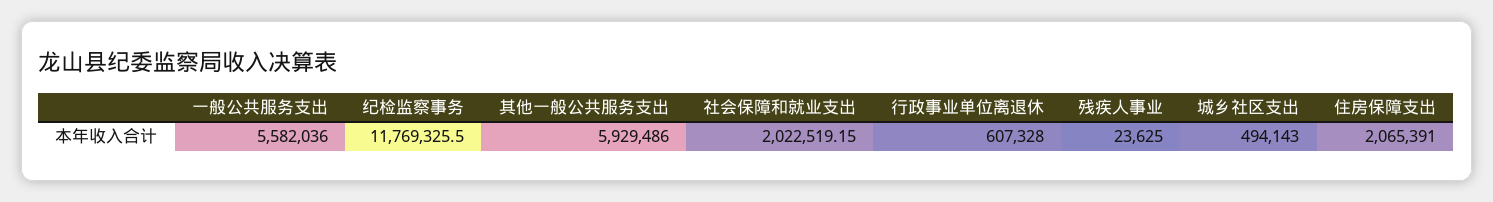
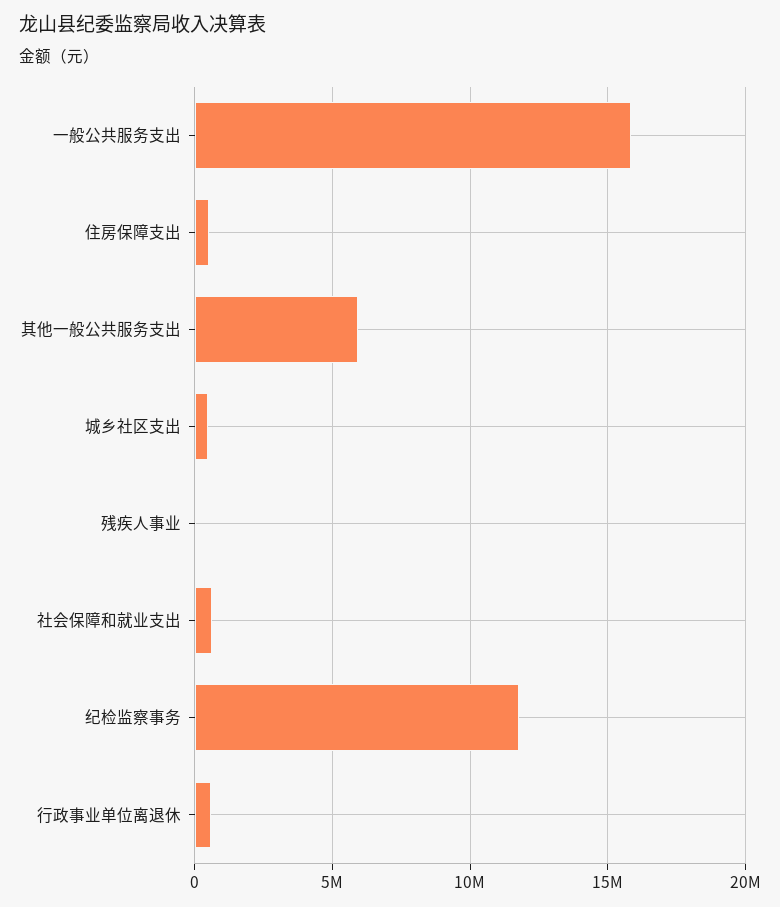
  {
-   "一般公共服务支出": 5582036,
+   "一般公共服务支出": 16000000,
    "纪检监察事务": 11769325.5,
    "其他一般公共服务支出": 5929486,
-   "社会保障和就业支出": 2022519.15,
+   "社会保障和就业支出": 500000,
    "行政事业单位离退休": 607328,
    "残疾人事业": 23625,
    "城乡社区支出": 494143,
-   "住房保障支出": 2065391
+   "住房保障支出": 500000
  }

